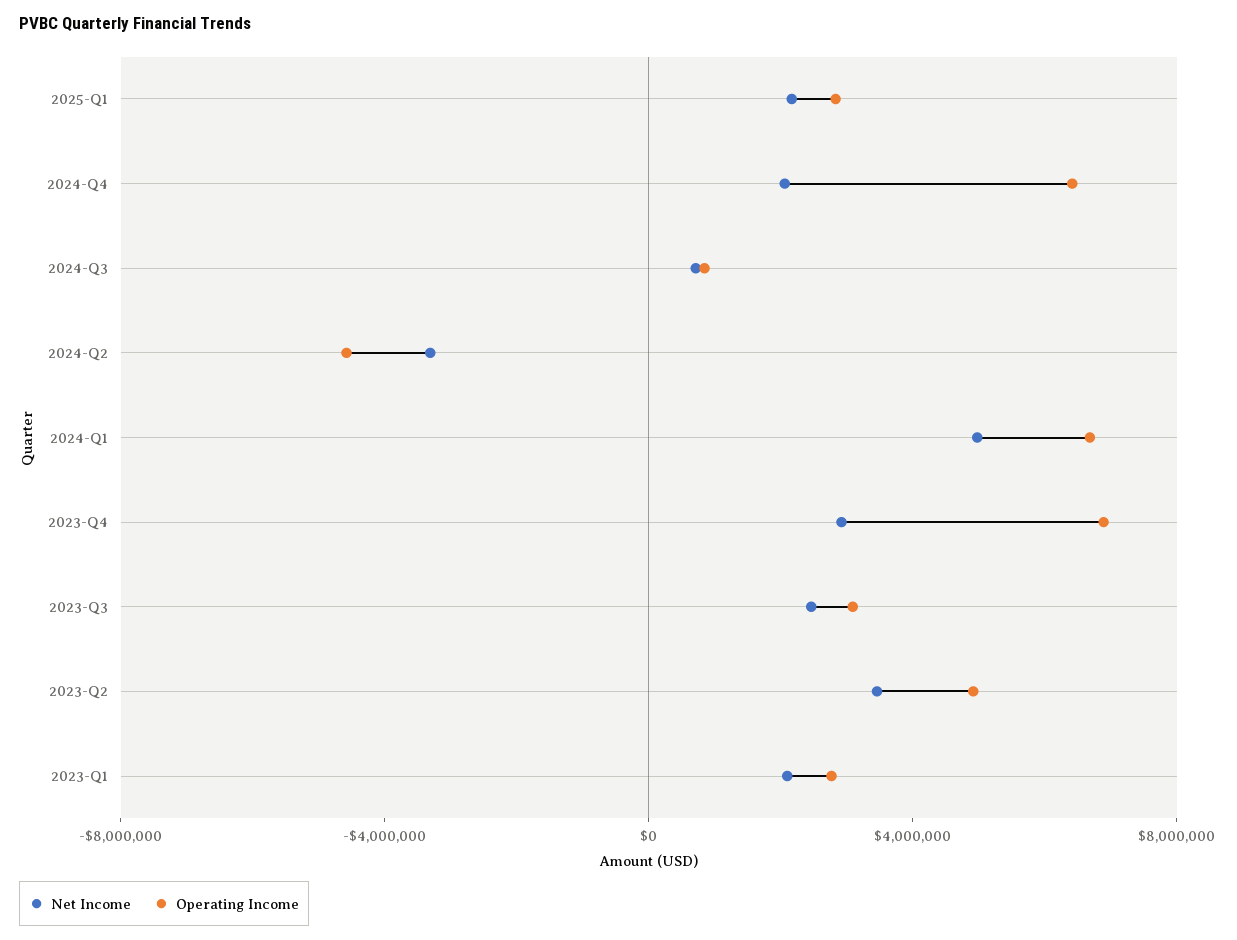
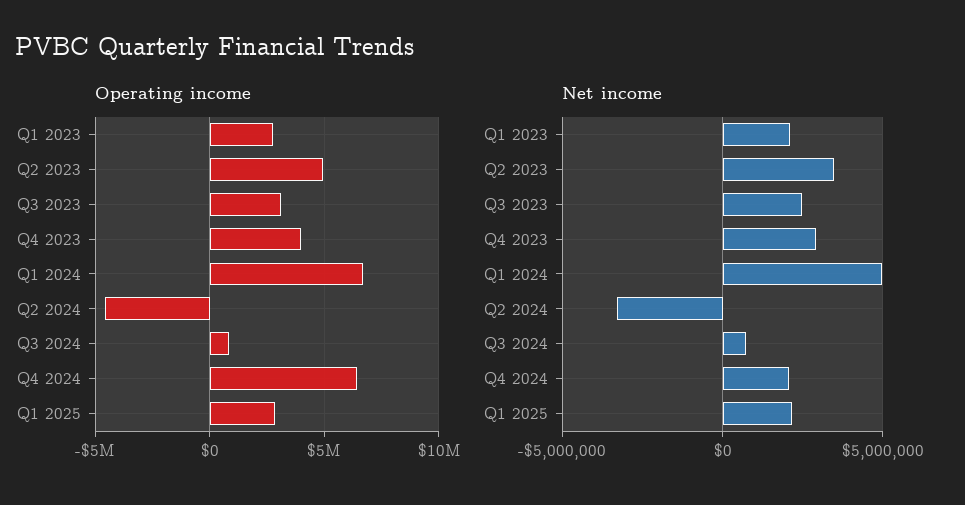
  {
    "Net Income": {
      "2025-Q1": 2000000,
      "2024-Q4": 2000000,
      "2024-Q3": 500000,
      "2024-Q2": -3500000,
      "2024-Q1": 5000000,
      "2023-Q4": 3000000,
      "2023-Q3": 2500000,
      "2023-Q2": 3500000,
      "2023-Q1": 2000000
    },
    "Operating Income": {
      "2025-Q1": 3000000,
      "2024-Q4": 6500000,
      "2024-Q3": 1000000,
      "2024-Q2": -4500000,
      "2024-Q1": 6500000,
-     "2023-Q4": 7000000,
+     "2023-Q4": 4000000,
      "2023-Q3": 3000000,
      "2023-Q2": 5000000,
      "2023-Q1": 3000000
    }
  }

